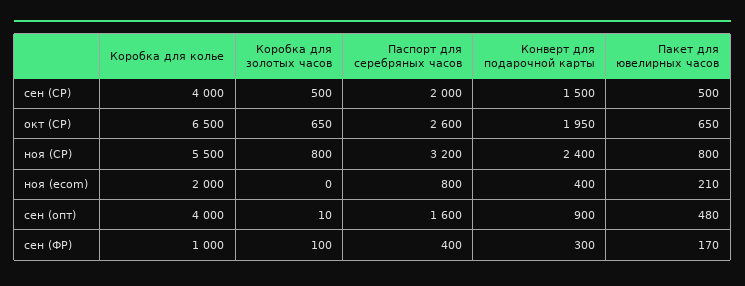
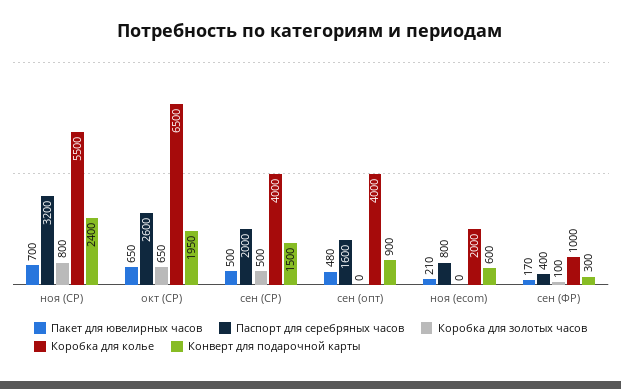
  {
    "Коробка для колье": {
      "сен (СР)": 4000,
      "окт (СР)": 6500,
      "ноя (СР)": 5500,
      "ноя (ecom)": 2000,
      "сен (опт)": 4000,
      "сен (ФР)": 1000
    },
    "Коробка для золотых часов": {
      "сен (СР)": 500,
      "окт (СР)": 650,
      "ноя (СР)": 800,
      "ноя (ecom)": 0,
-     "сен (опт)": 10,
+     "сен (опт)": 0,
      "сен (ФР)": 100
    },
    "Паспорт для серебряных часов": {
      "сен (СР)": 2000,
      "окт (СР)": 2600,
      "ноя (СР)": 3200,
      "ноя (ecom)": 800,
      "сен (опт)": 1600,
      "сен (ФР)": 400
    },
    "Конверт для подарочной карты": {
      "сен (СР)": 1500,
      "окт (СР)": 1950,
      "ноя (СР)": 2400,
-     "ноя (ecom)": 400,
+     "ноя (ecom)": 600,
      "сен (опт)": 900,
      "сен (ФР)": 300
    },
    "Пакет для ювелирных часов": {
      "сен (СР)": 500,
      "окт (СР)": 650,
-     "ноя (СР)": 800,
+     "ноя (СР)": 700,
      "ноя (ecom)": 210,
      "сен (опт)": 480,
      "сен (ФР)": 170
    }
  }

